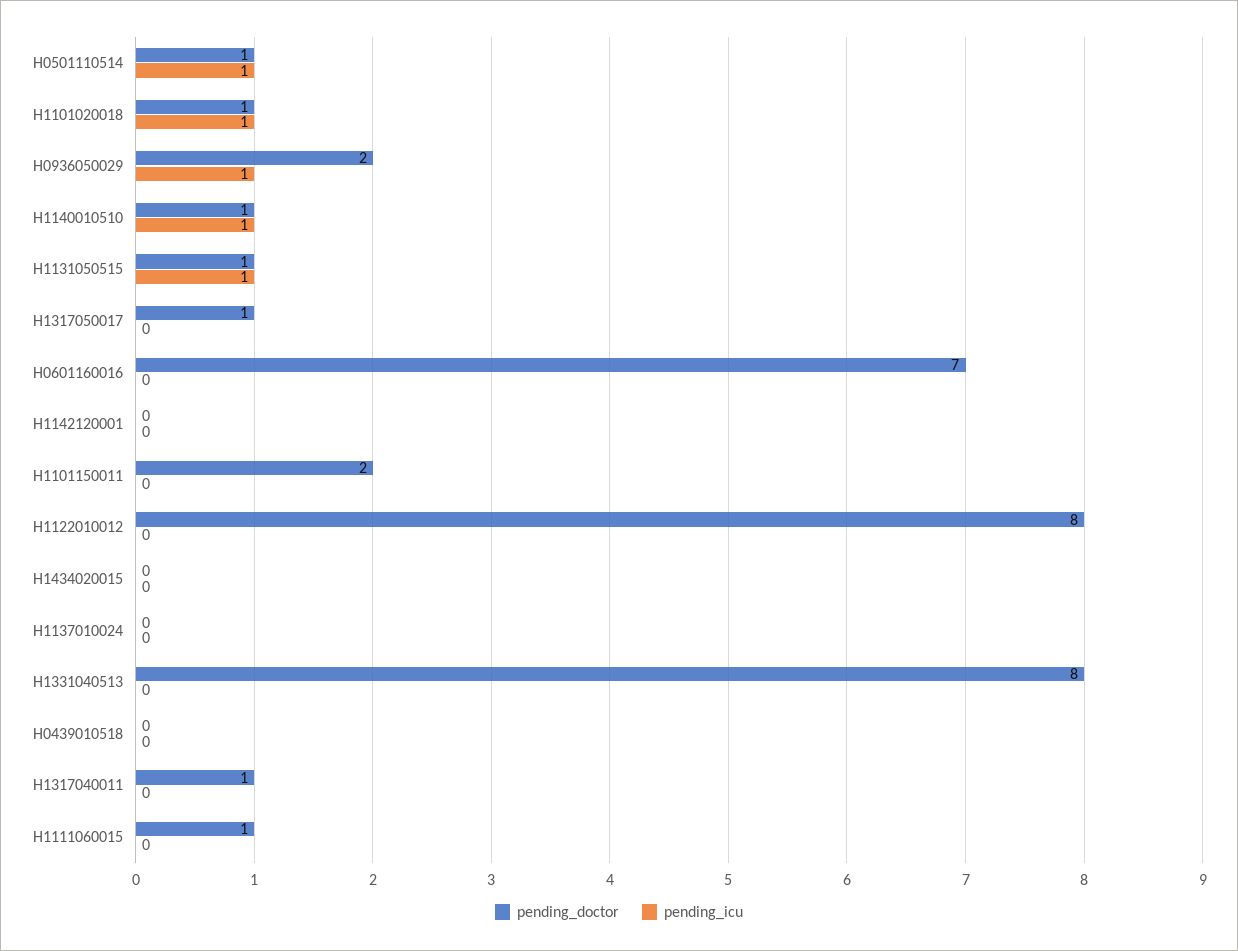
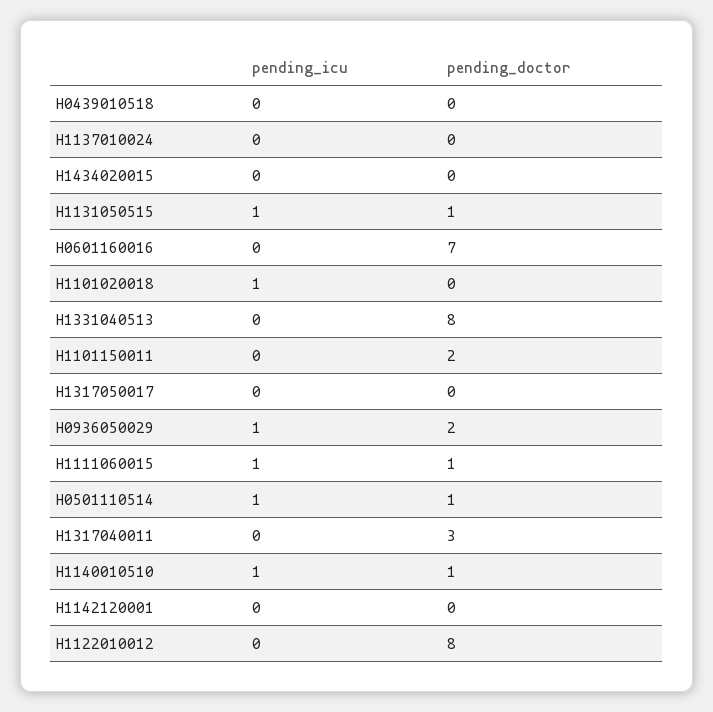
  {
    "pending_doctor": {
      "H0501110514": 1,
-     "H1101020018": 1,
+     "H1101020018": 0,
      "H0936050029": 2,
      "H1140010510": 1,
      "H1131050515": 1,
-     "H1317050017": 1,
+     "H1317050017": 0,
      "H0601160016": 7,
      "H1142120001": 0,
      "H1101150011": 2,
      "H1122010012": 8,
      "H1434020015": 0,
      "H1137010024": 0,
      "H1331040513": 8,
      "H0439010518": 0,
-     "H1317040011": 1,
+     "H1317040011": 3,
      "H1111060015": 1
    },
    "pending_icu": {
      "H0501110514": 1,
      "H1101020018": 1,
      "H0936050029": 1,
      "H1140010510": 1,
      "H1131050515": 1,
      "H1317050017": 0,
      "H0601160016": 0,
      "H1142120001": 0,
      "H1101150011": 0,
      "H1122010012": 0,
      "H1434020015": 0,
      "H1137010024": 0,
      "H1331040513": 0,
      "H0439010518": 0,
      "H1317040011": 0,
-     "H1111060015": 0
+     "H1111060015": 1
    }
  }

